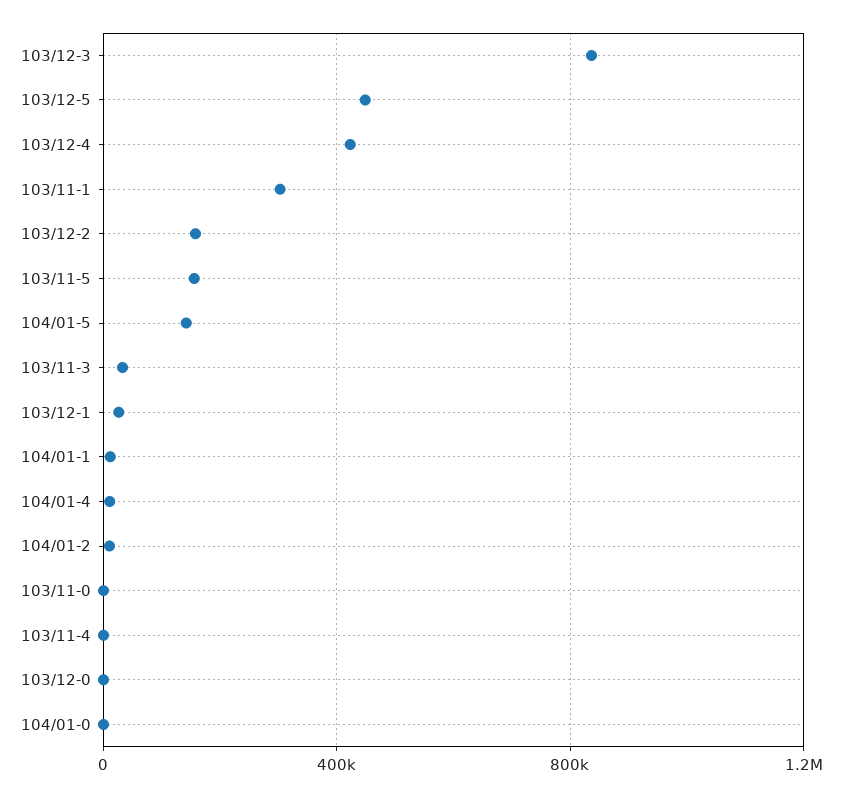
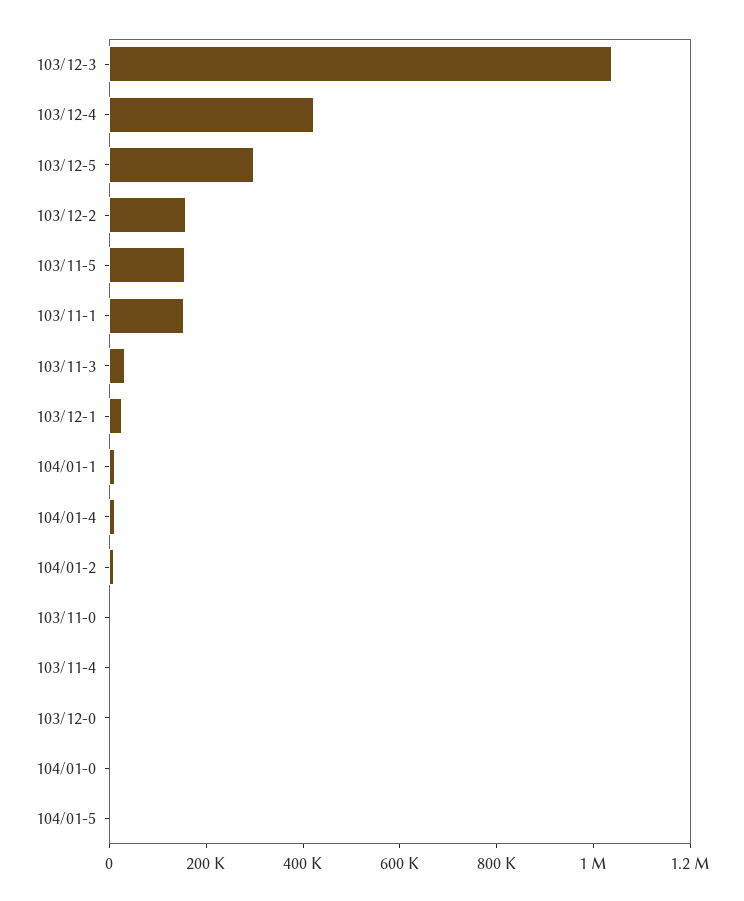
  {
-   "103/12-3": 850000,
+   "103/12-3": 1050000,
-   "103/12-5": 450000,
+   "103/12-5": 300000,
    "103/12-4": 400000,
-   "103/11-1": 300000,
+   "103/11-1": 150000,
    "103/12-2": 150000,
    "103/11-5": 150000,
-   "104/01-5": 150000,
+   "104/01-5": 0,
    "103/11-3": 50000,
    "103/12-1": 50000,
    "104/01-1": 0,
    "104/01-4": 0,
    "104/01-2": 0,
    "103/11-0": 0,
    "103/11-4": 0,
    "103/12-0": 0,
    "104/01-0": 0
  }

